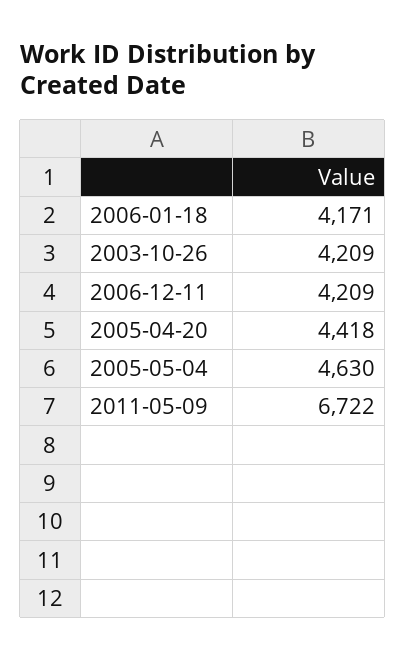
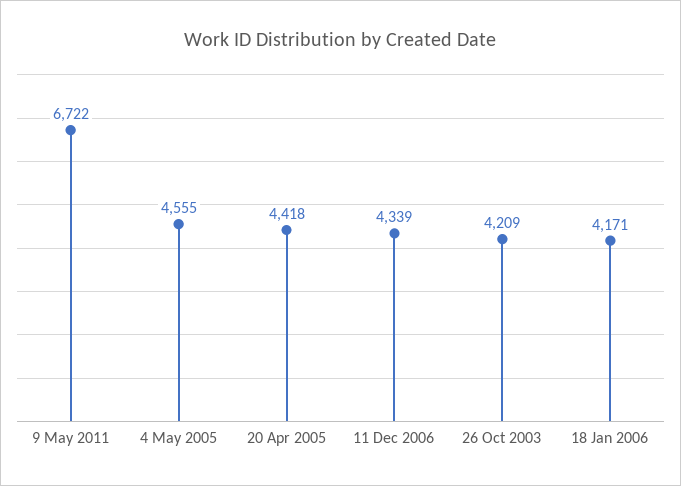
  {
    "2006-01-18": 4171,
    "2003-10-26": 4209,
-   "2006-12-11": 4209,
+   "2006-12-11": 4339,
    "2005-04-20": 4418,
-   "2005-05-04": 4630,
+   "2005-05-04": 4555,
    "2011-05-09": 6722
  }

